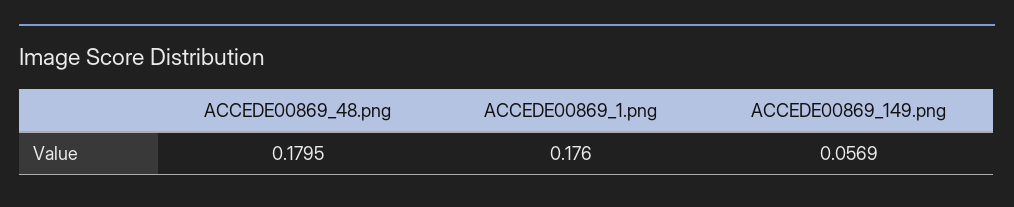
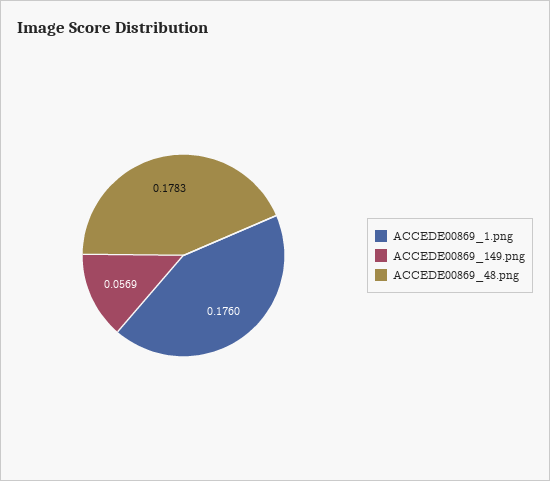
  {
-   "ACCEDE00869_48.png": 0.1795,
+   "ACCEDE00869_48.png": 0.1783,
    "ACCEDE00869_1.png": 0.176,
    "ACCEDE00869_149.png": 0.0569
  }

